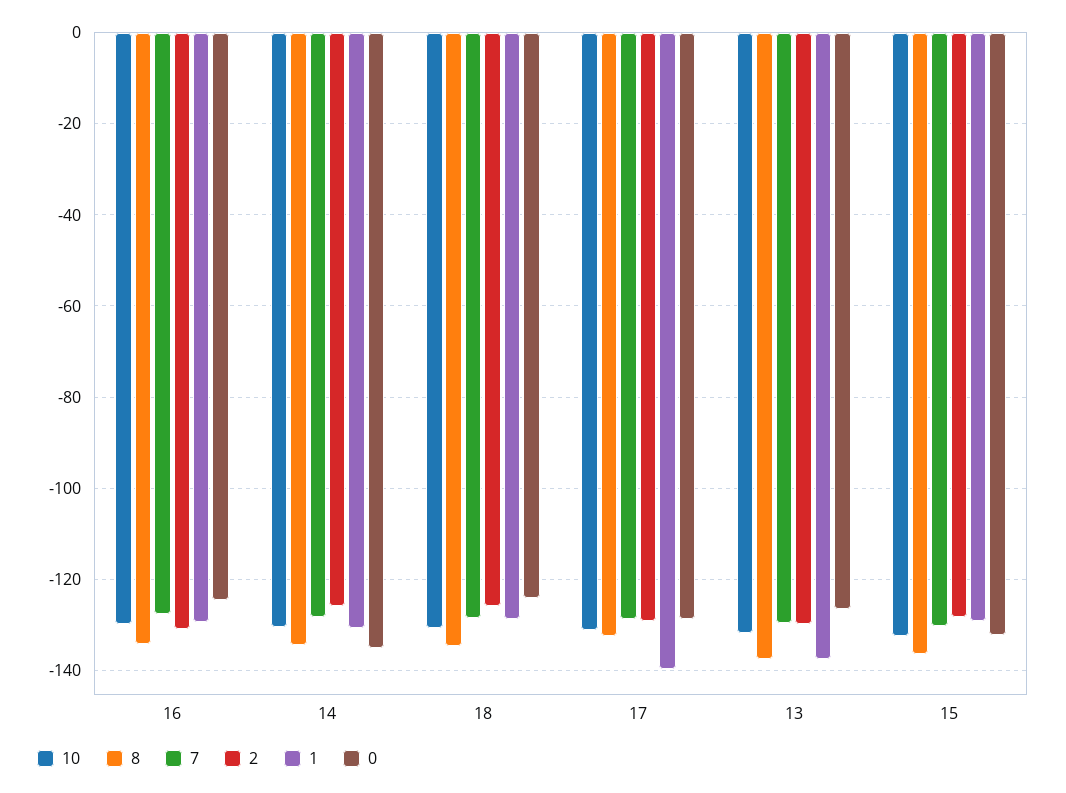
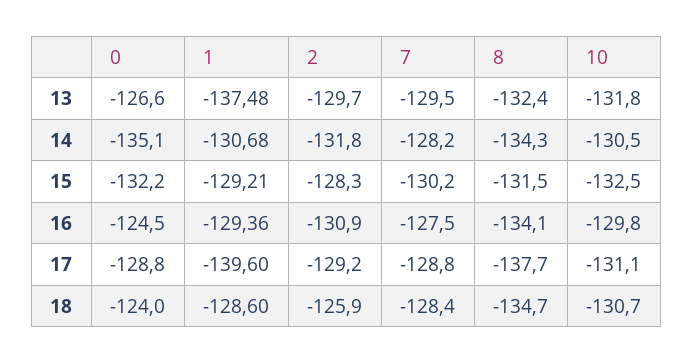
  {
    "10": {
      "16": -129.8,
      "14": -130.5,
      "18": -130.7,
      "17": -131.1,
      "13": -131.8,
      "15": -132.5
    },
    "8": {
      "16": -134.1,
      "14": -134.3,
      "18": -134.7,
-     "17": -132,
+     "17": -137.7,
-     "13": -138,
+     "13": -132.4,
-     "15": -136
+     "15": -131.5
    },
    "7": {
      "16": -127.5,
      "14": -128.2,
      "18": -128.4,
      "17": -128.8,
      "13": -129.5,
      "15": -130.2
    },
    "2": {
      "16": -130.9,
-     "14": -126,
+     "14": -131.8,
      "18": -125.9,
      "17": -129.2,
      "13": -129.7,
      "15": -128.3
    },
    "1": {
      "16": -129.36,
      "14": -130.68,
      "18": -128.6,
      "17": -139.6,
      "13": -137.48,
      "15": -129.21
    },
    "0": {
      "16": -124.5,
      "14": -135.1,
      "18": -124,
      "17": -128.8,
      "13": -126.6,
      "15": -132.2
    }
  }

